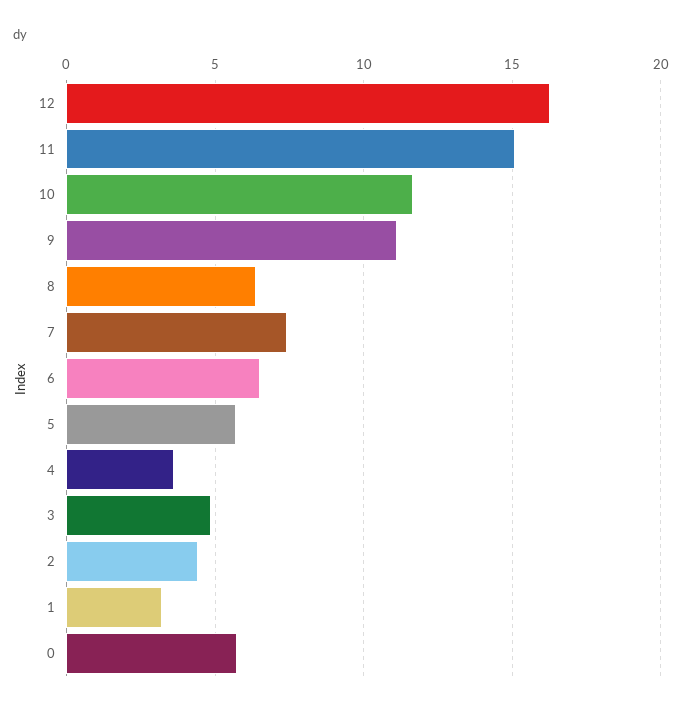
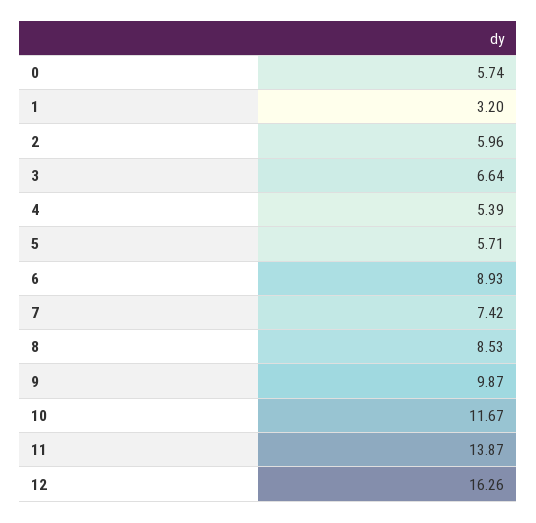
  {
    "12": 16.26,
-   "11": 15,
+   "11": 13.87,
    "10": 11.67,
-   "9": 11,
+   "9": 9.87,
-   "8": 6.5,
+   "8": 8.53,
    "7": 7.42,
-   "6": 6.5,
+   "6": 8.93,
    "5": 5.71,
-   "4": 3.5,
+   "4": 5.39,
-   "3": 5,
+   "3": 6.64,
-   "2": 4.5,
+   "2": 5.96,
    "1": 3.2,
    "0": 5.74
  }

